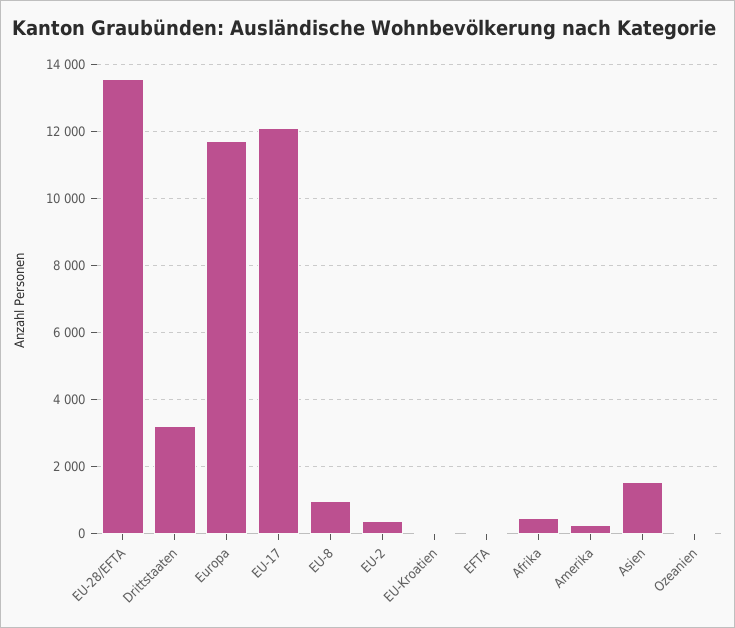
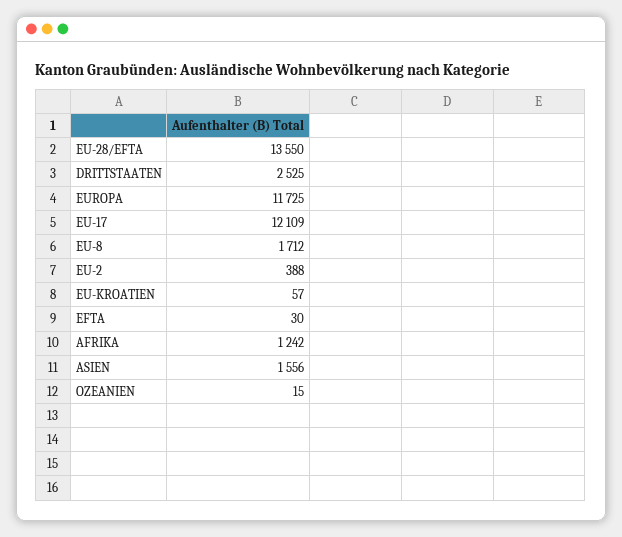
  {
    "EU-28/EFTA": 13550,
-   "Drittstaaten": 3200,
+   "Drittstaaten": 2525,
    "Europa": 11725,
    "EU-17": 12109,
-   "EU-8": 1000,
+   "EU-8": 1712,
    "EU-2": 388,
    "EU-Kroatien": 57,
    "EFTA": 30,
-   "Afrika": 400,
+   "Afrika": 1242,
-   "Amerika": 200,
    "Asien": 1556,
    "Ozeanien": 15
  }

